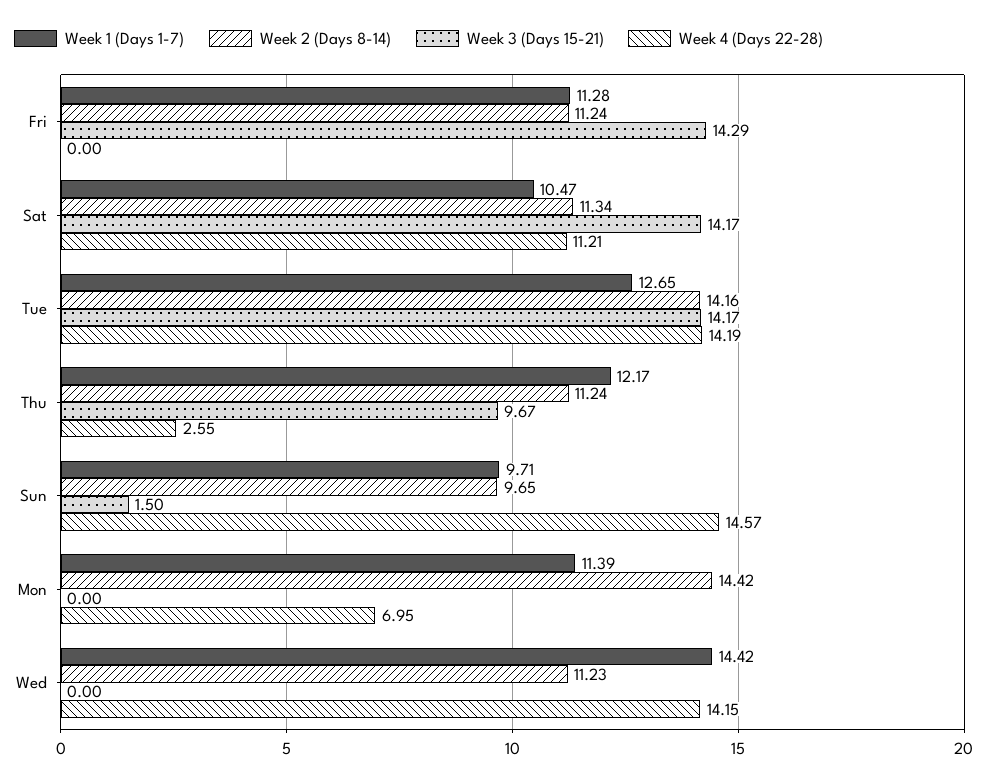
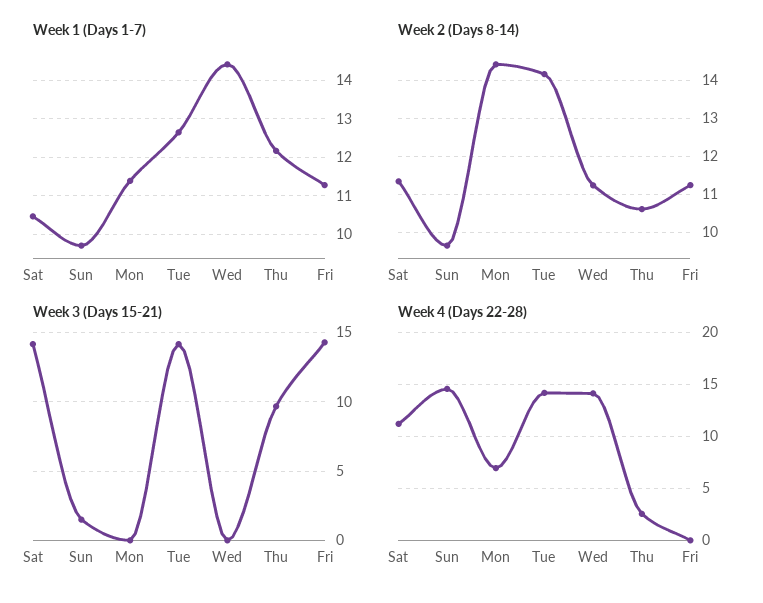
  {
    "Week 1 (Days 1-7)": {
      "Fri": 11.28,
      "Sat": 10.47,
      "Tue": 12.65,
      "Thu": 12.17,
      "Sun": 9.71,
      "Mon": 11.39,
      "Wed": 14.42
    },
    "Week 2 (Days 8-14)": {
      "Fri": 11.24,
      "Sat": 11.34,
      "Tue": 14.16,
-     "Thu": 11.24,
+     "Thu": 10.6,
      "Sun": 9.65,
      "Mon": 14.42,
      "Wed": 11.23
    },
    "Week 3 (Days 15-21)": {
      "Fri": 14.29,
      "Sat": 14.17,
      "Tue": 14.17,
      "Thu": 9.67,
      "Sun": 1.5,
      "Mon": 0,
      "Wed": 0
    },
    "Week 4 (Days 22-28)": {
      "Fri": 0,
      "Sat": 11.21,
      "Tue": 14.19,
      "Thu": 2.55,
      "Sun": 14.57,
      "Mon": 6.95,
      "Wed": 14.15
    }
  }

